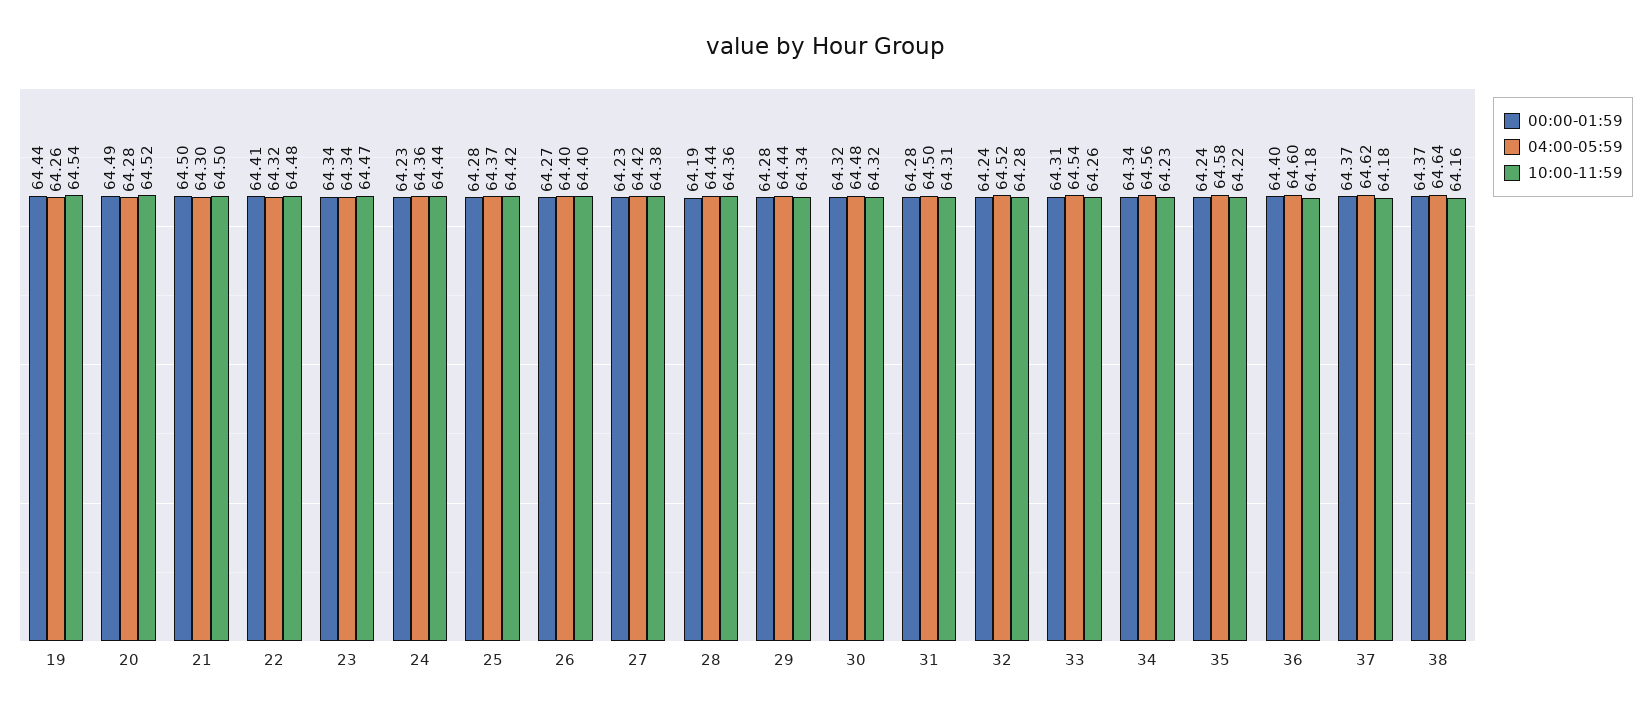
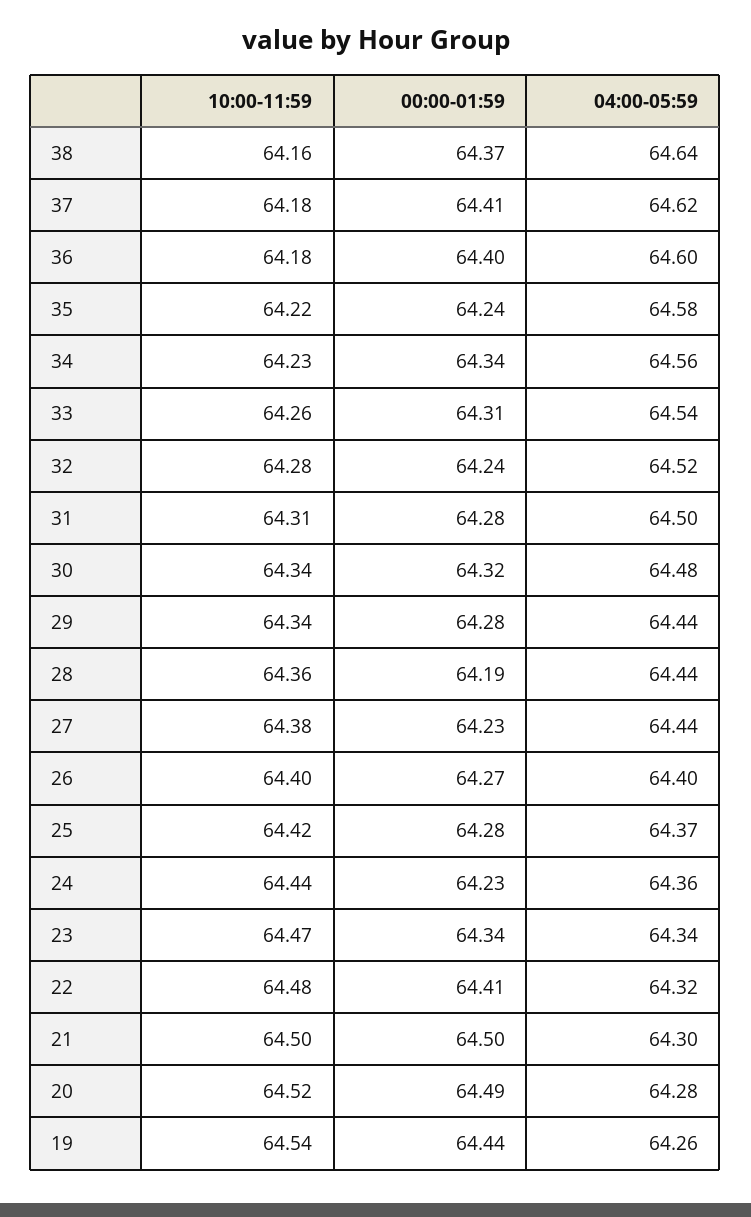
  {
    "00:00-01:59": {
      "19": 64.44,
      "20": 64.49,
      "21": 64.5,
      "22": 64.41,
      "23": 64.34,
      "24": 64.23,
      "25": 64.28,
      "26": 64.27,
      "27": 64.23,
      "28": 64.19,
      "29": 64.28,
      "30": 64.32,
      "31": 64.28,
      "32": 64.24,
      "33": 64.31,
      "34": 64.34,
      "35": 64.24,
      "36": 64.4,
-     "37": 64.37,
+     "37": 64.41,
      "38": 64.37
    },
    "04:00-05:59": {
      "19": 64.26,
      "20": 64.28,
      "21": 64.3,
      "22": 64.32,
      "23": 64.34,
      "24": 64.36,
      "25": 64.37,
      "26": 64.4,
-     "27": 64.42,
+     "27": 64.44,
      "28": 64.44,
      "29": 64.44,
      "30": 64.48,
      "31": 64.5,
      "32": 64.52,
      "33": 64.54,
      "34": 64.56,
      "35": 64.58,
      "36": 64.6,
      "37": 64.62,
      "38": 64.64
    },
    "10:00-11:59": {
      "19": 64.54,
      "20": 64.52,
      "21": 64.5,
      "22": 64.48,
      "23": 64.47,
      "24": 64.44,
      "25": 64.42,
      "26": 64.4,
      "27": 64.38,
      "28": 64.36,
      "29": 64.34,
-     "30": 64.32,
+     "30": 64.34,
      "31": 64.31,
      "32": 64.28,
      "33": 64.26,
      "34": 64.23,
      "35": 64.22,
      "36": 64.18,
      "37": 64.18,
      "38": 64.16
    }
  }

